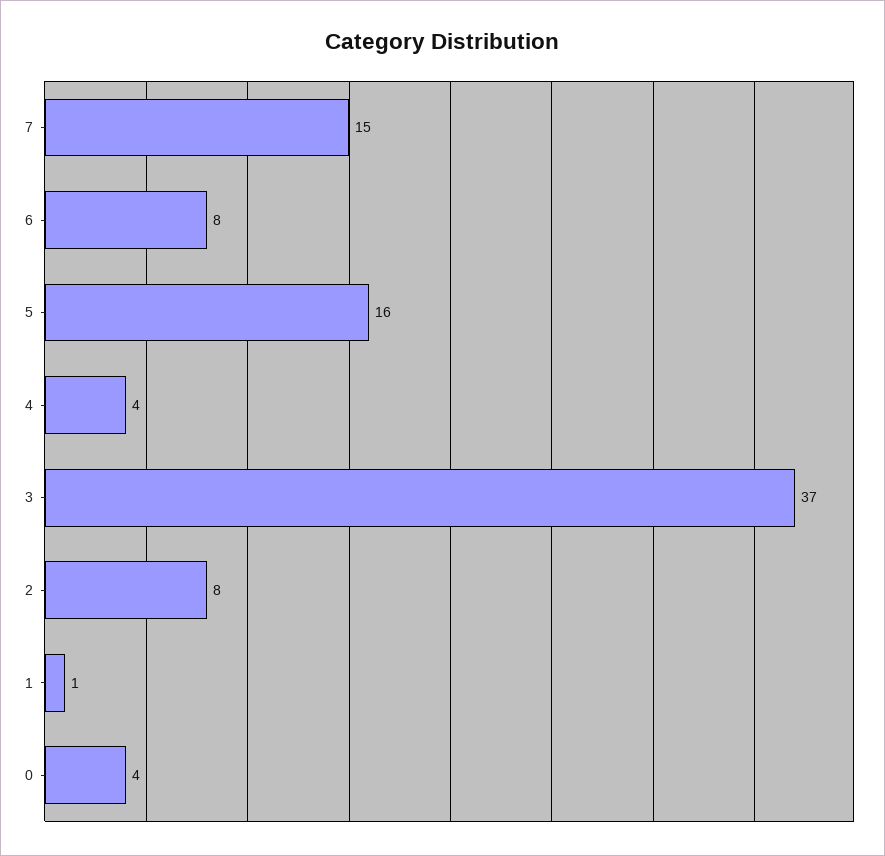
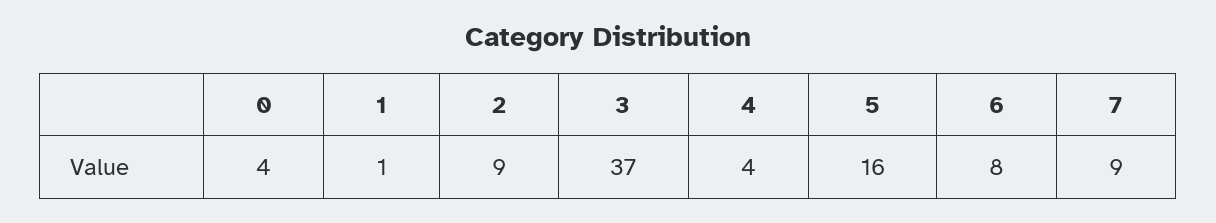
  {
-   "7": 15,
+   "7": 9,
    "6": 8,
    "5": 16,
    "4": 4,
    "3": 37,
-   "2": 8,
+   "2": 9,
    "1": 1,
    "0": 4
  }

